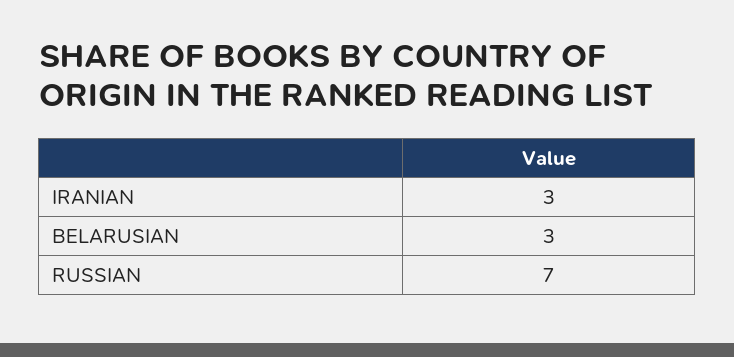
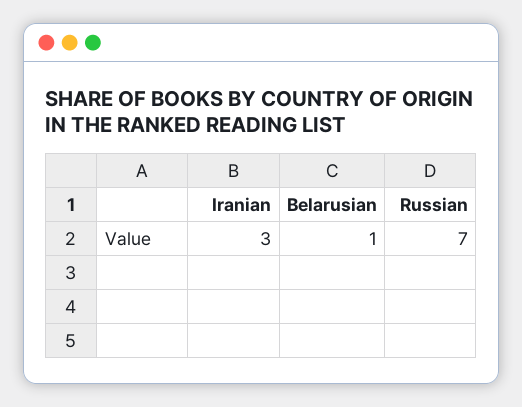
  {
    "IRANIAN": 3,
-   "BELARUSIAN": 3,
+   "BELARUSIAN": 1,
    "RUSSIAN": 7
  }

